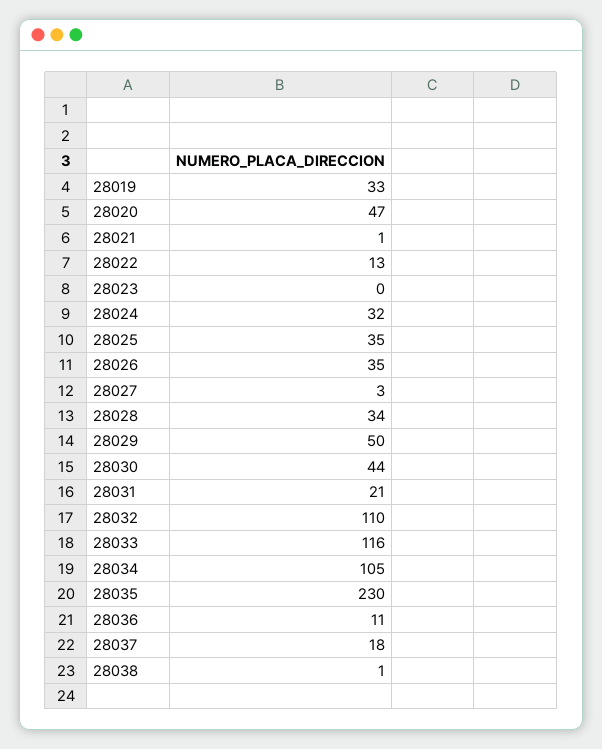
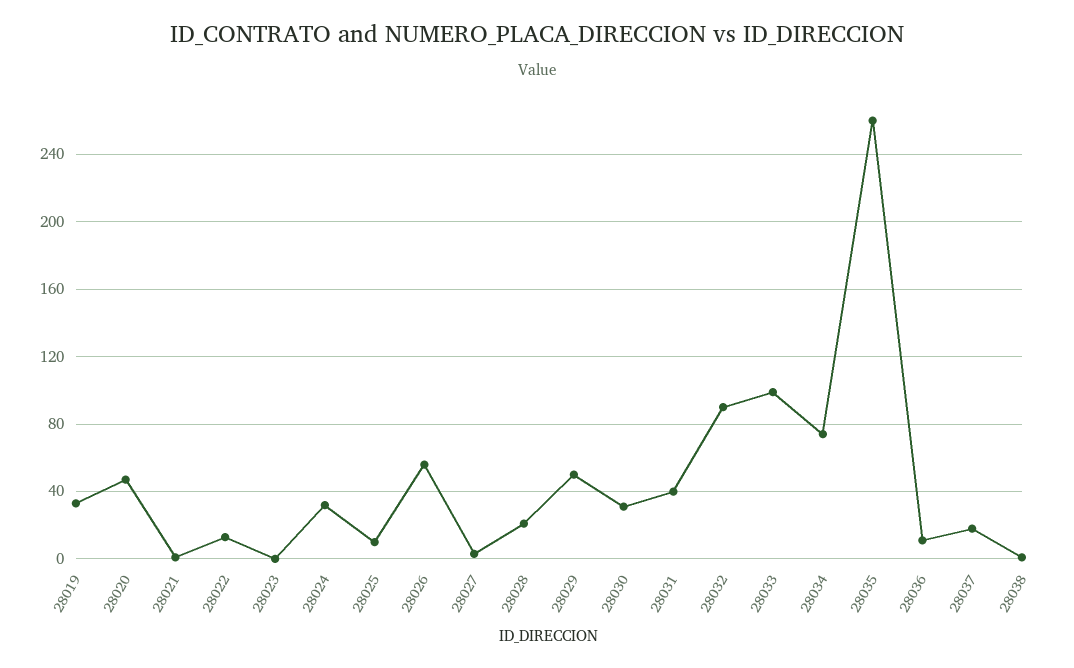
  {
    "28019": 33,
    "28020": 47,
    "28021": 1,
    "28022": 13,
    "28023": 0,
    "28024": 32,
-   "28025": 35,
+   "28025": 10,
-   "28026": 35,
+   "28026": 55,
    "28027": 3,
-   "28028": 34,
+   "28028": 20,
    "28029": 50,
-   "28030": 44,
+   "28030": 30,
-   "28031": 21,
+   "28031": 40,
-   "28032": 110,
+   "28032": 90,
-   "28033": 116,
+   "28033": 100,
-   "28034": 105,
+   "28034": 75,
-   "28035": 230,
+   "28035": 260,
    "28036": 11,
    "28037": 18,
    "28038": 1
  }

